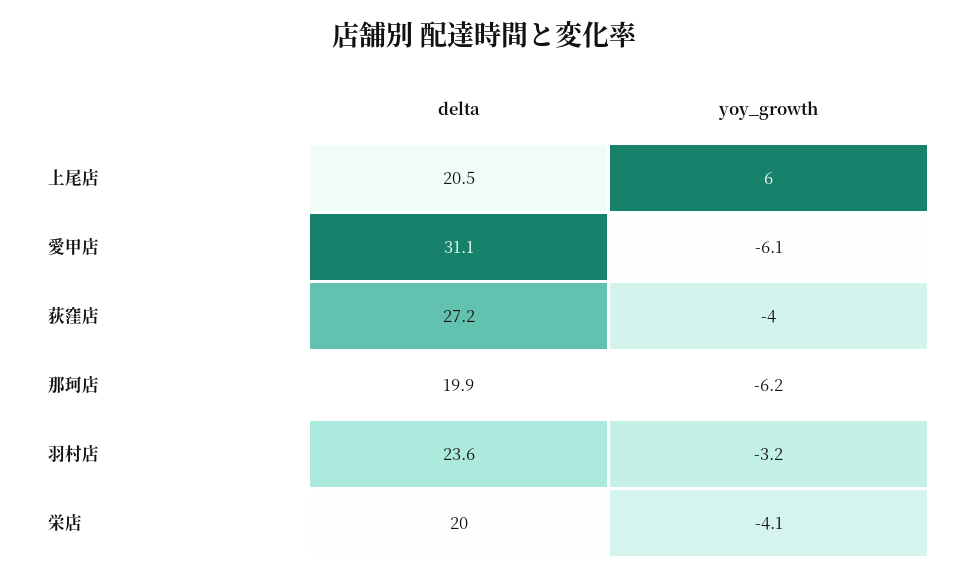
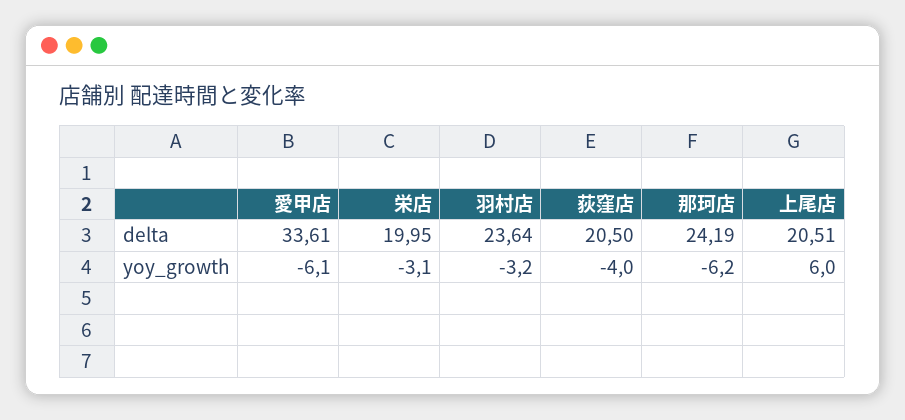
  {
    "delta": {
      "上尾店": 20.51,
-     "愛甲店": 31.1,
+     "愛甲店": 33.61,
-     "荻窪店": 27.2,
+     "荻窪店": 20.5,
-     "那珂店": 19.9,
+     "那珂店": 24.19,
      "羽村店": 23.64,
      "栄店": 19.95
    },
    "yoy_growth": {
      "上尾店": 6,
      "愛甲店": -6.1,
      "荻窪店": -4,
      "那珂店": -6.2,
      "羽村店": -3.2,
-     "栄店": -4.1
+     "栄店": -3.1
    }
  }

